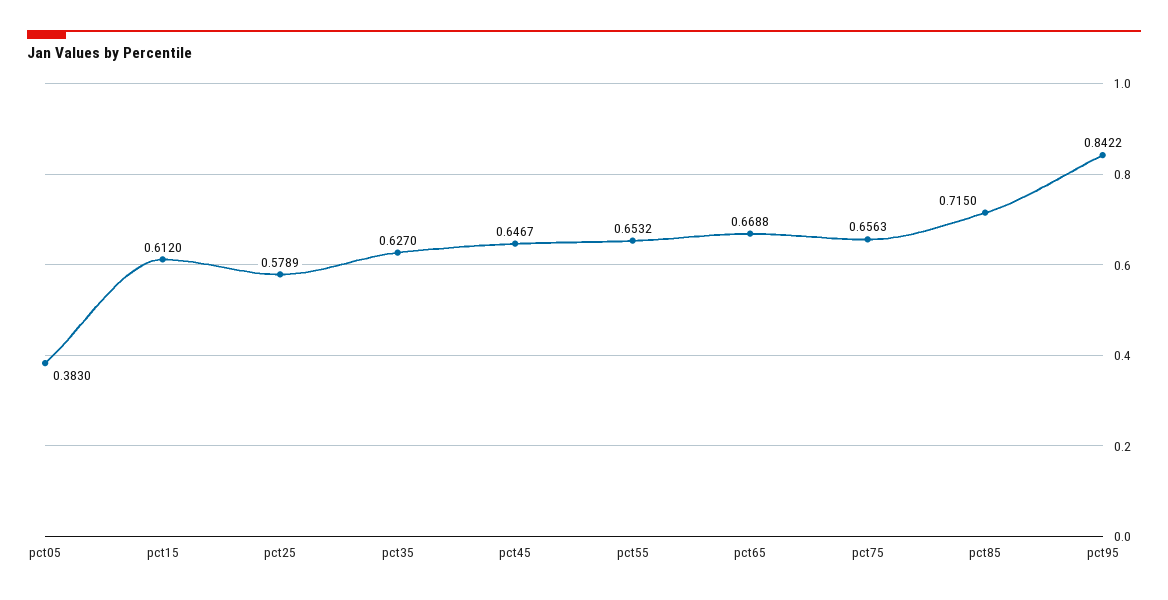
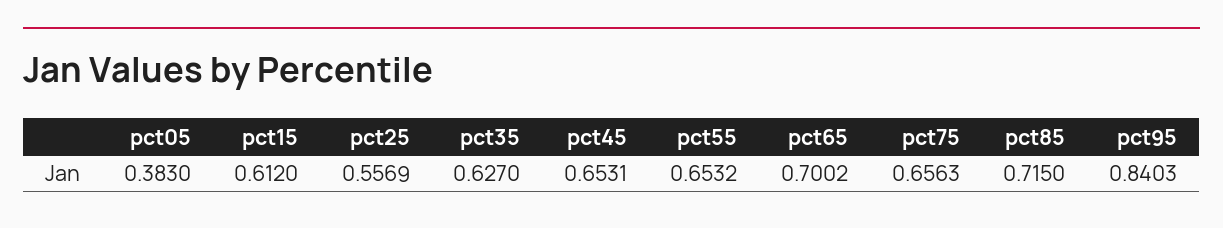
  {
    "pct05": 0.383,
    "pct15": 0.612,
-   "pct25": 0.5789,
+   "pct25": 0.5569,
    "pct35": 0.627,
-   "pct45": 0.6467,
+   "pct45": 0.6531,
    "pct55": 0.6532,
-   "pct65": 0.6688,
+   "pct65": 0.7002,
    "pct75": 0.6563,
    "pct85": 0.715,
-   "pct95": 0.8422
+   "pct95": 0.8403
  }

